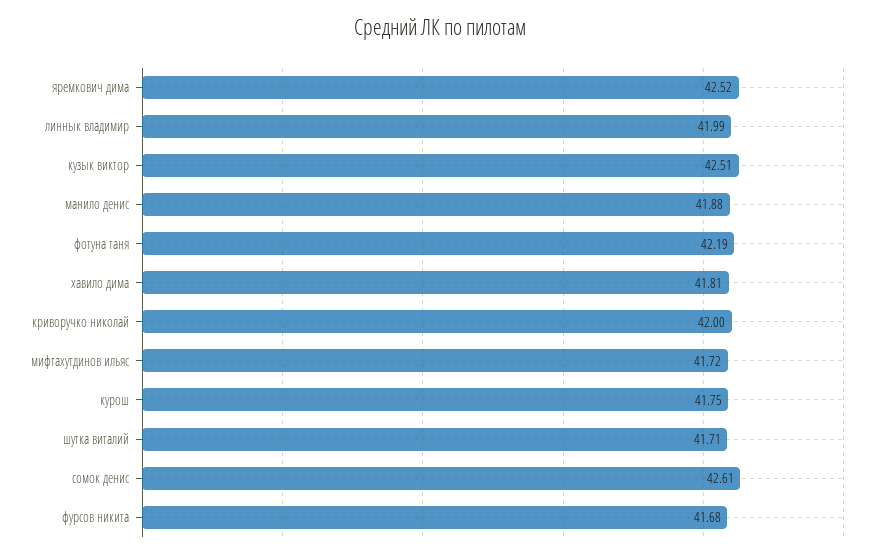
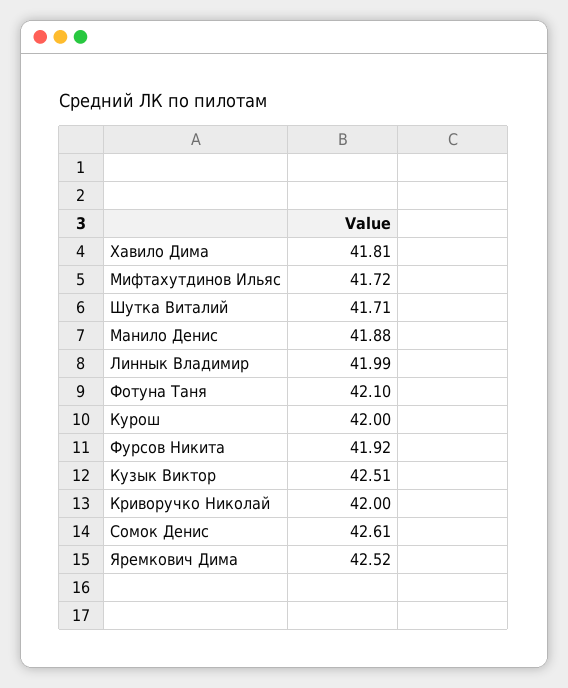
  {
    "яремкович дима": 42.52,
    "линнык владимир": 41.99,
    "кузык виктор": 42.51,
    "манило денис": 41.88,
-   "фотуна таня": 42.19,
+   "фотуна таня": 42.1,
    "хавило дима": 41.81,
    "криворучко николай": 42,
    "мифтахутдинов ильяс": 41.72,
-   "курош": 41.75,
+   "курош": 42,
    "шутка виталий": 41.71,
    "сомок денис": 42.61,
-   "фурсов никита": 41.68
+   "фурсов никита": 41.92
  }

